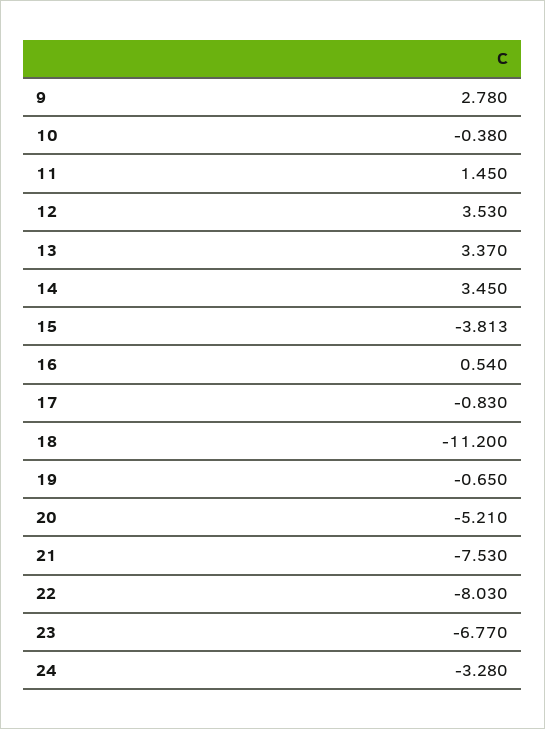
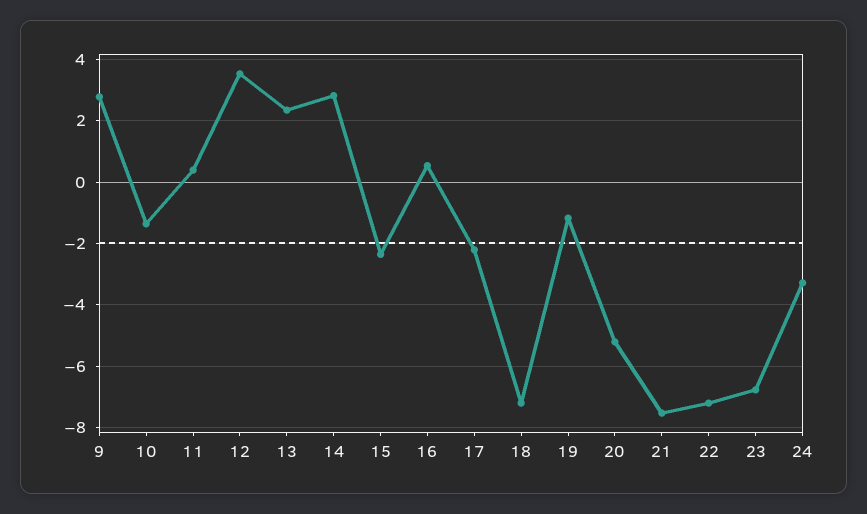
  {
    "9": 2.78,
-   "10": -0.38,
+   "10": -1.4,
-   "11": 1.45,
+   "11": 0.4,
    "12": 3.53,
-   "13": 3.37,
+   "13": 2.4,
-   "14": 3.45,
+   "14": 2.8,
-   "15": -3.813,
+   "15": -2.4,
    "16": 0.54,
-   "17": -0.83,
+   "17": -2.2,
-   "18": -11.2,
+   "18": -7.2,
-   "19": -0.65,
+   "19": -1.2,
    "20": -5.21,
    "21": -7.53,
-   "22": -8.03,
+   "22": -7.2,
    "23": -6.77,
    "24": -3.28
  }

